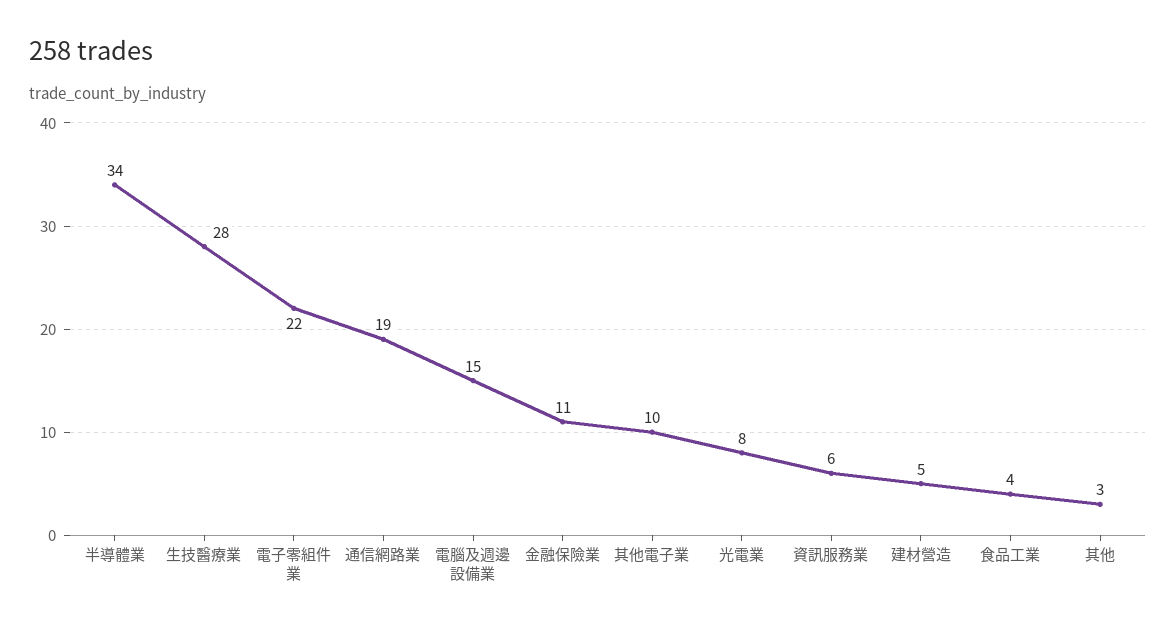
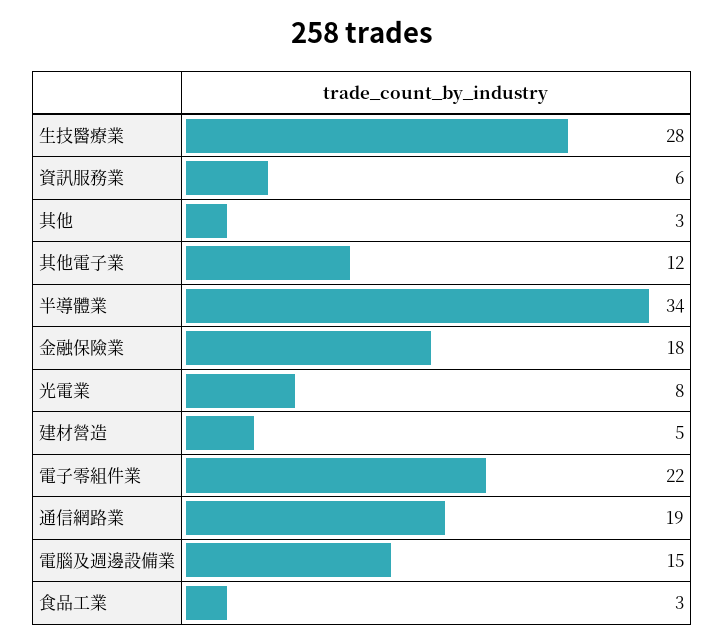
  {
    "半導體業": 34,
    "生技醫療業": 28,
    "電子零組件業": 22,
    "通信網路業": 19,
    "電腦及週邊設備業": 15,
-   "金融保險業": 11,
+   "金融保險業": 18,
-   "其他電子業": 10,
+   "其他電子業": 12,
    "光電業": 8,
    "資訊服務業": 6,
    "建材營造": 5,
-   "食品工業": 4,
+   "食品工業": 3,
    "其他": 3
  }

